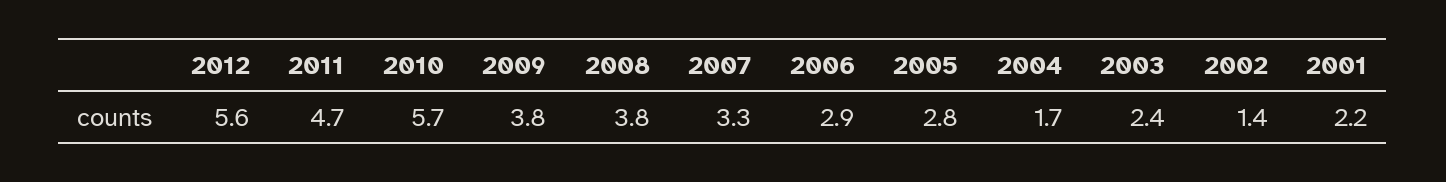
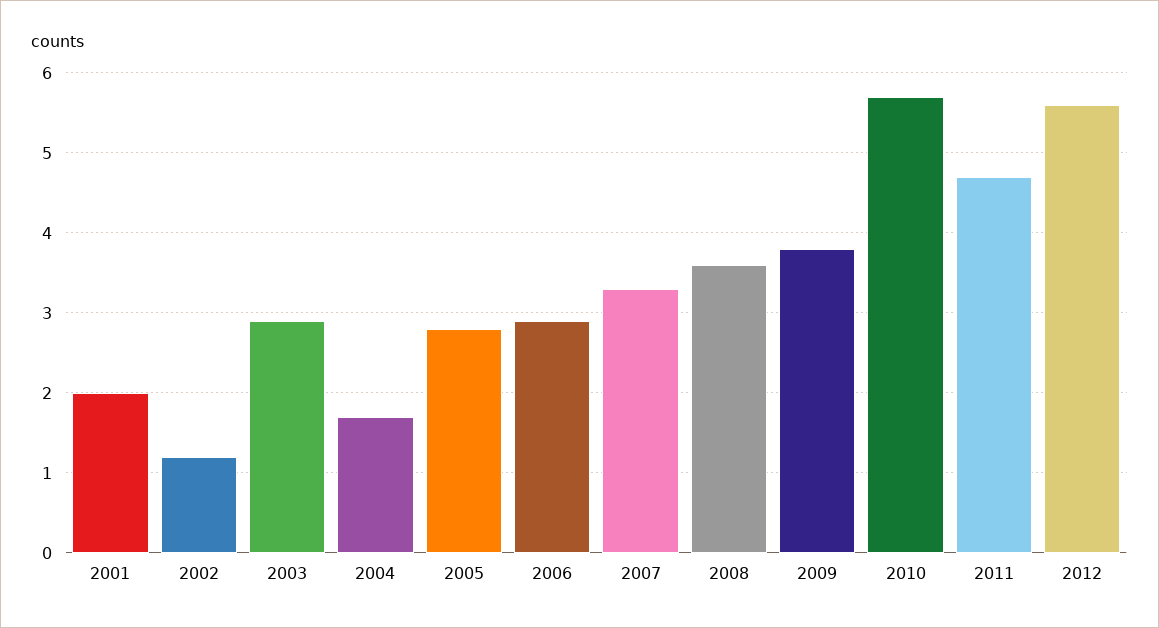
  {
    "2012": 5.6,
    "2011": 4.7,
    "2010": 5.7,
    "2009": 3.8,
-   "2008": 3.8,
+   "2008": 3.6,
    "2007": 3.3,
    "2006": 2.9,
    "2005": 2.8,
    "2004": 1.7,
-   "2003": 2.4,
+   "2003": 2.9,
-   "2002": 1.4,
+   "2002": 1.2,
-   "2001": 2.2
+   "2001": 2
  }

